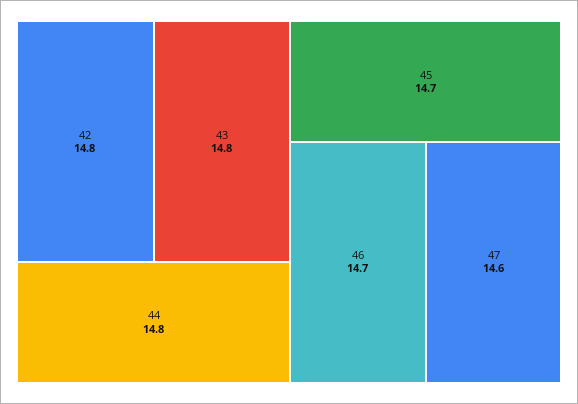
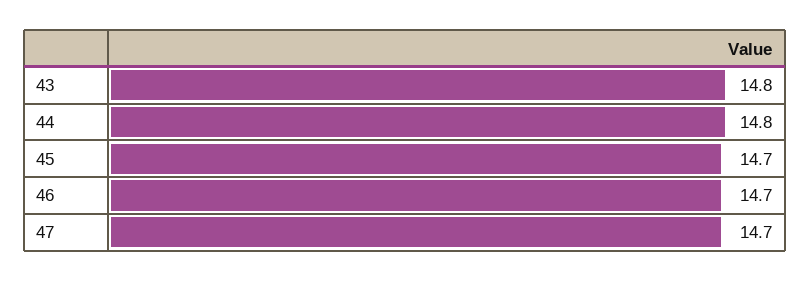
  {
-   "42": 14.8,
    "43": 14.8,
    "44": 14.8,
    "45": 14.7,
    "46": 14.7,
-   "47": 14.6
+   "47": 14.7
  }

